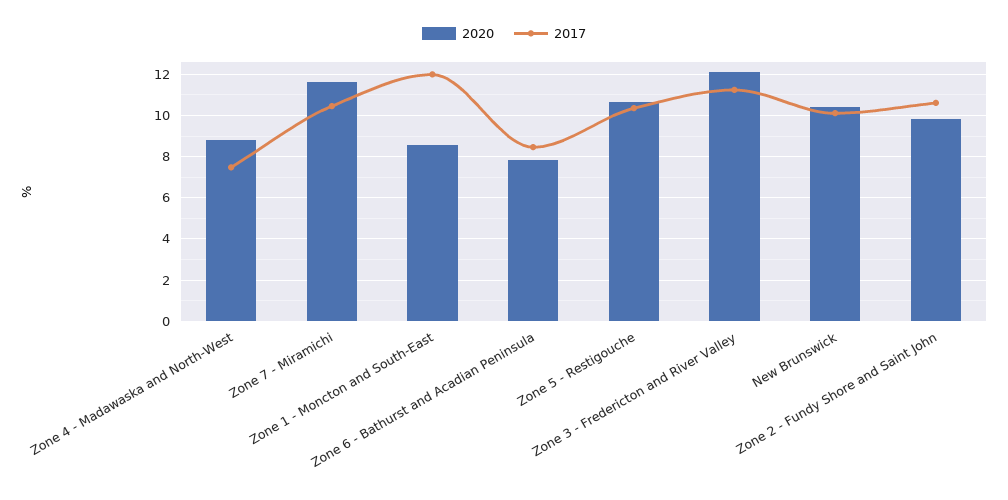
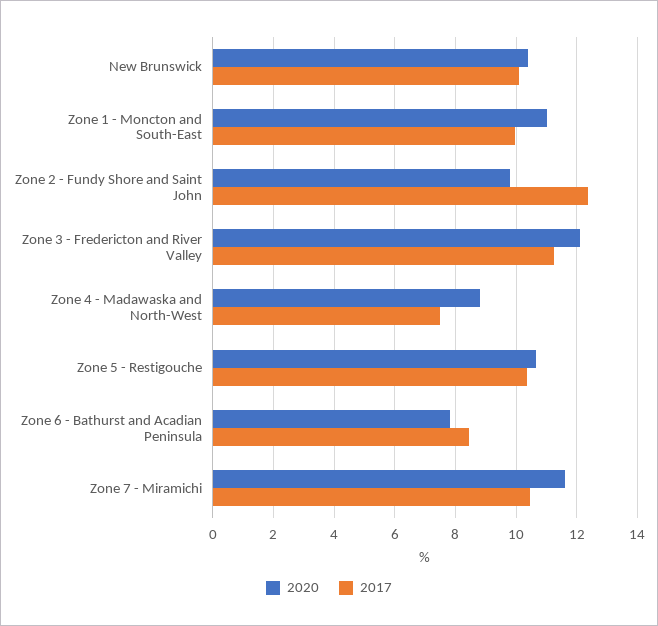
  {
    "2020": {
      "Zone 4 - Madawaska and North-West": 8.8,
      "Zone 7 - Miramichi": 11.6,
-     "Zone 1 - Moncton and South-East": 8.5,
+     "Zone 1 - Moncton and South-East": 11,
      "Zone 6 - Bathurst and Acadian Peninsula": 7.8,
      "Zone 5 - Restigouche": 10.6,
      "Zone 3 - Fredericton and River Valley": 12.2,
      "New Brunswick": 10.4,
      "Zone 2 - Fundy Shore and Saint John": 9.8
    },
    "2017": {
      "Zone 4 - Madawaska and North-West": 7.4,
      "Zone 7 - Miramichi": 10.4,
-     "Zone 1 - Moncton and South-East": 12,
+     "Zone 1 - Moncton and South-East": 10,
      "Zone 6 - Bathurst and Acadian Peninsula": 8.4,
      "Zone 5 - Restigouche": 10.4,
      "Zone 3 - Fredericton and River Valley": 11.2,
      "New Brunswick": 10.2,
-     "Zone 2 - Fundy Shore and Saint John": 10.5
+     "Zone 2 - Fundy Shore and Saint John": 12.4
    }
  }

